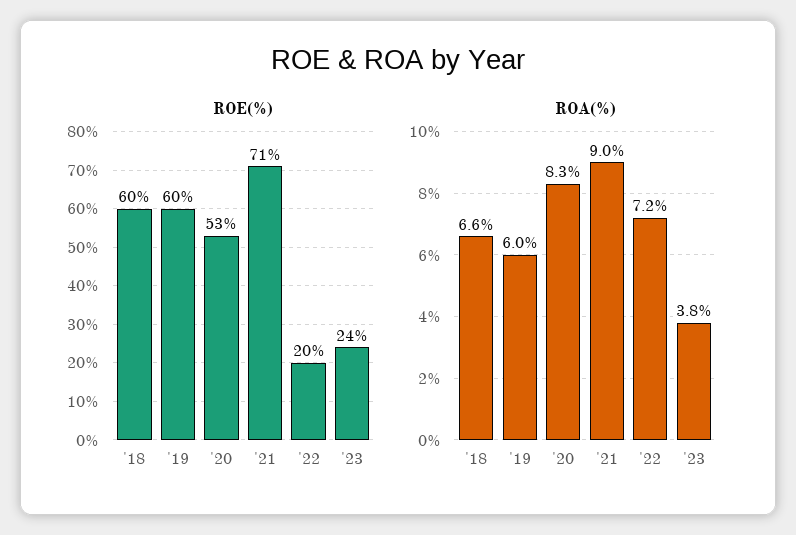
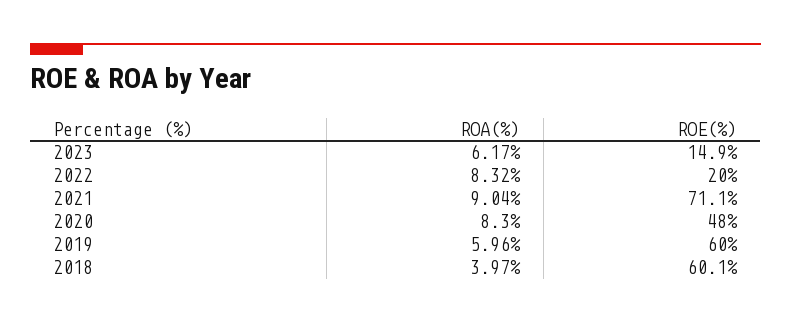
  {
    "ROE(%)": {
      "'18": 60.1,
      "'19": 60,
-     "'20": 53,
+     "'20": 48,
      "'21": 71.1,
      "'22": 20,
-     "'23": 24
+     "'23": 14.9
    },
    "ROA(%)": {
-     "'18": 6.6,
+     "'18": 3.97,
      "'19": 5.96,
      "'20": 8.3,
      "'21": 9.04,
-     "'22": 7.2,
+     "'22": 8.32,
-     "'23": 3.8
+     "'23": 6.17
    }
  }

